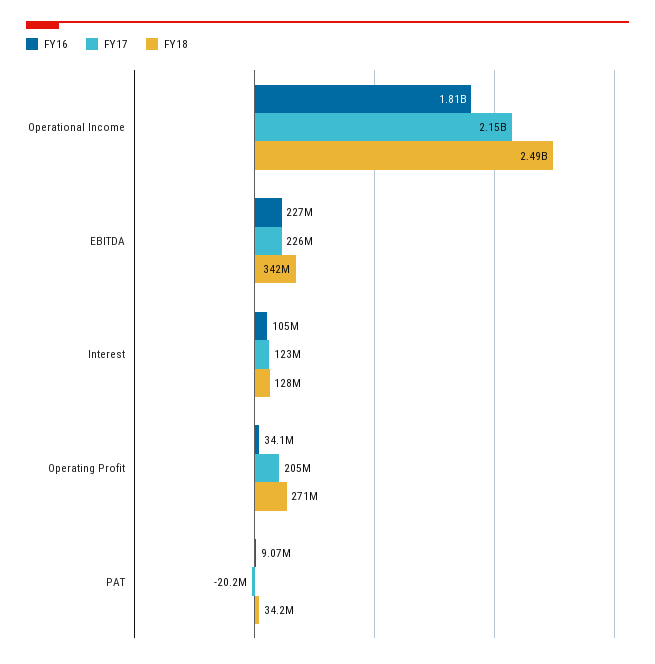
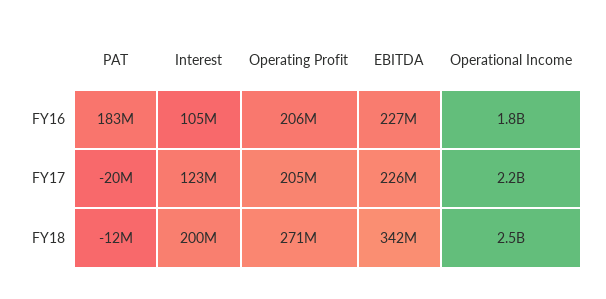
  {
    "FY16": {
      "Operational Income": 1810000000,
      "EBITDA": 227000000,
      "Interest": 105000000,
-     "Operating Profit": 34100000,
+     "Operating Profit": 206000000,
-     "PAT": 9070000
+     "PAT": 183000000
    },
    "FY17": {
      "Operational Income": 2150000000,
      "EBITDA": 226000000,
      "Interest": 123000000,
      "Operating Profit": 205000000,
      "PAT": -20200000
    },
    "FY18": {
      "Operational Income": 2490000000,
      "EBITDA": 342000000,
-     "Interest": 128000000,
+     "Interest": 200000000,
      "Operating Profit": 271000000,
-     "PAT": 34200000
+     "PAT": -12000000
    }
  }

